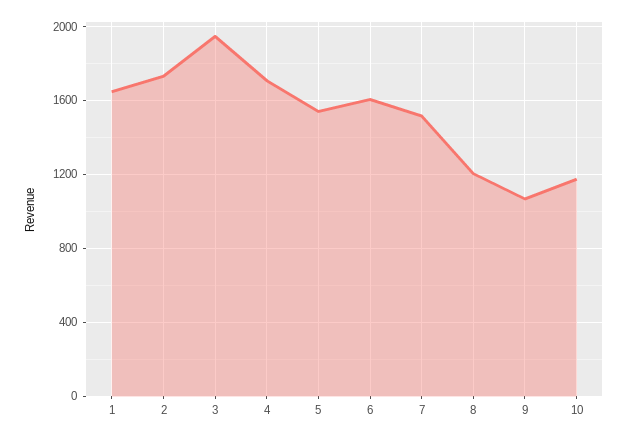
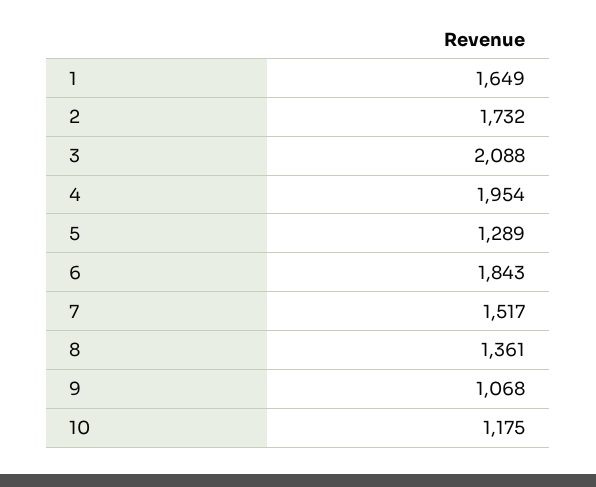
  {
    "1": 1649,
    "2": 1732,
-   "3": 1950,
+   "3": 2088,
-   "4": 1700,
+   "4": 1954,
-   "5": 1550,
+   "5": 1289,
-   "6": 1600,
+   "6": 1843,
    "7": 1517,
-   "8": 1200,
+   "8": 1361,
    "9": 1068,
    "10": 1175
  }

